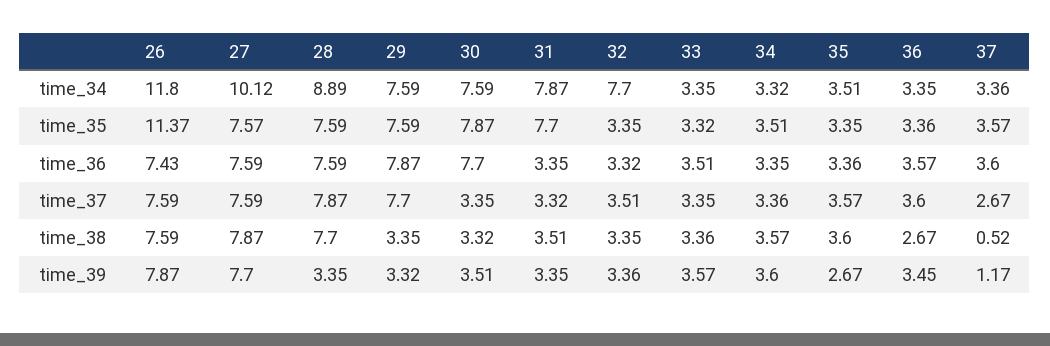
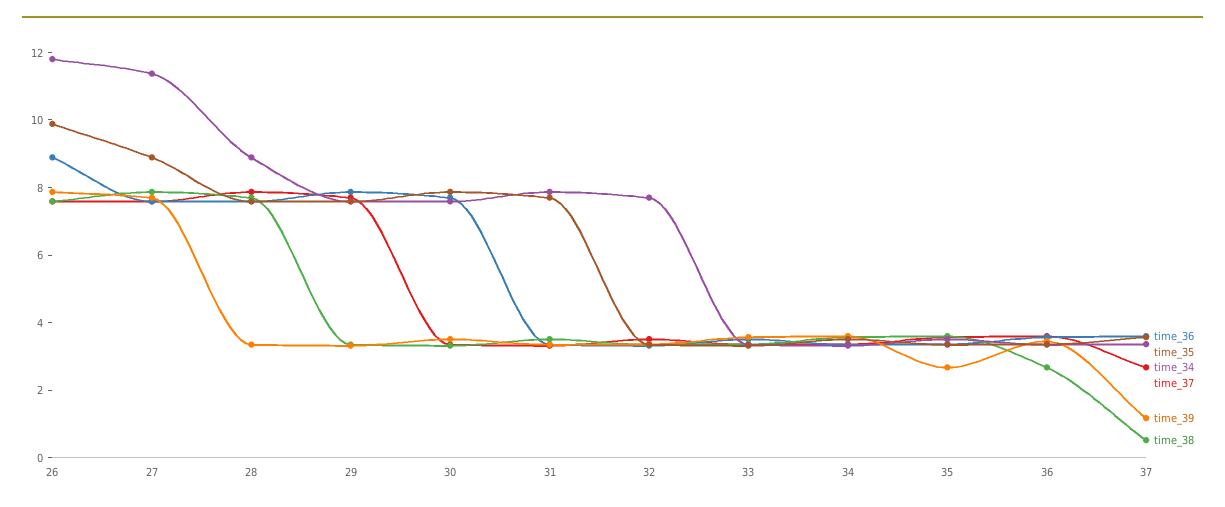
  {
    "time_34": {
      "26": 11.8,
-     "27": 10.12,
+     "27": 11.5,
      "28": 8.89,
      "29": 7.59,
      "30": 7.59,
      "31": 7.87,
      "32": 7.7,
      "33": 3.35,
      "34": 3.32,
      "35": 3.51,
      "36": 3.35,
      "37": 3.36
    },
    "time_35": {
-     "26": 11.37,
+     "26": 10,
-     "27": 7.57,
+     "27": 9,
      "28": 7.59,
      "29": 7.59,
      "30": 7.87,
      "31": 7.7,
      "32": 3.35,
      "33": 3.32,
      "34": 3.51,
      "35": 3.35,
      "36": 3.36,
      "37": 3.57
    },
    "time_36": {
-     "26": 7.43,
+     "26": 9,
      "27": 7.59,
      "28": 7.59,
      "29": 7.87,
      "30": 7.7,
      "31": 3.35,
      "32": 3.32,
      "33": 3.51,
      "34": 3.35,
      "35": 3.36,
      "36": 3.57,
      "37": 3.6
    },
    "time_37": {
      "26": 7.59,
      "27": 7.59,
      "28": 7.87,
      "29": 7.7,
      "30": 3.35,
      "31": 3.32,
      "32": 3.51,
      "33": 3.35,
      "34": 3.36,
      "35": 3.57,
      "36": 3.6,
      "37": 2.67
    },
    "time_38": {
      "26": 7.59,
      "27": 7.87,
      "28": 7.7,
      "29": 3.35,
      "30": 3.32,
      "31": 3.51,
      "32": 3.35,
      "33": 3.36,
      "34": 3.57,
      "35": 3.6,
      "36": 2.67,
      "37": 0.52
    },
    "time_39": {
      "26": 7.87,
      "27": 7.7,
      "28": 3.35,
      "29": 3.32,
      "30": 3.51,
      "31": 3.35,
      "32": 3.36,
      "33": 3.57,
      "34": 3.6,
      "35": 2.67,
      "36": 3.45,
      "37": 1.17
    }
  }

